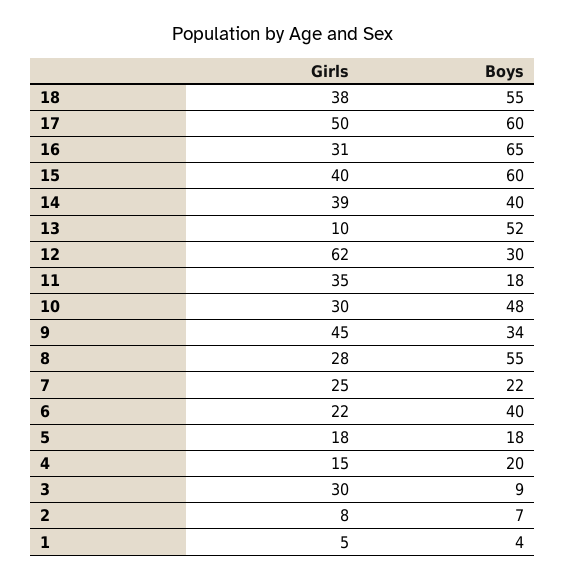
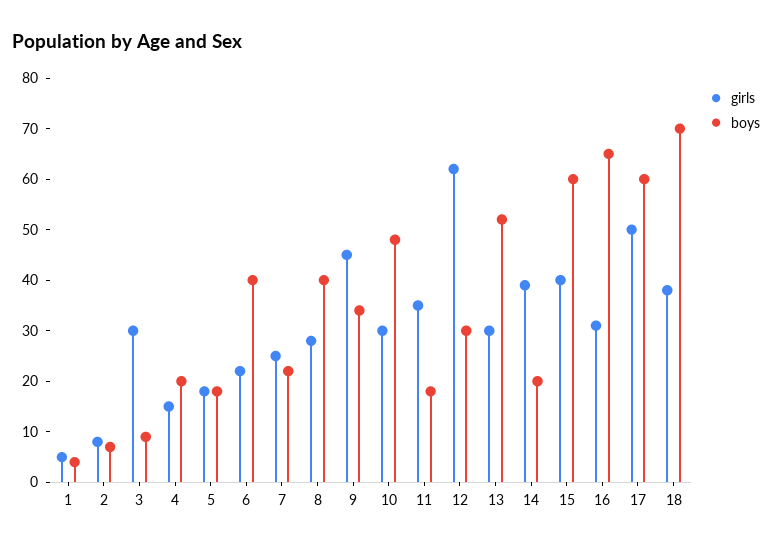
  {
    "Girls": {
      "18": 38,
      "17": 50,
      "16": 31,
      "15": 40,
      "14": 39,
-     "13": 10,
+     "13": 30,
      "12": 62,
      "11": 35,
      "10": 30,
      "9": 45,
      "8": 28,
      "7": 25,
      "6": 22,
      "5": 18,
      "4": 15,
      "3": 30,
      "2": 8,
      "1": 5
    },
    "Boys": {
-     "18": 55,
+     "18": 70,
      "17": 60,
      "16": 65,
      "15": 60,
-     "14": 40,
+     "14": 20,
      "13": 52,
      "12": 30,
      "11": 18,
      "10": 48,
      "9": 34,
-     "8": 55,
+     "8": 40,
      "7": 22,
      "6": 40,
      "5": 18,
      "4": 20,
      "3": 9,
      "2": 7,
      "1": 4
    }
  }

